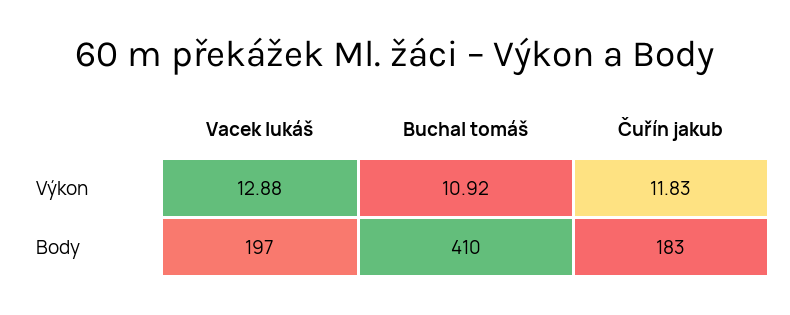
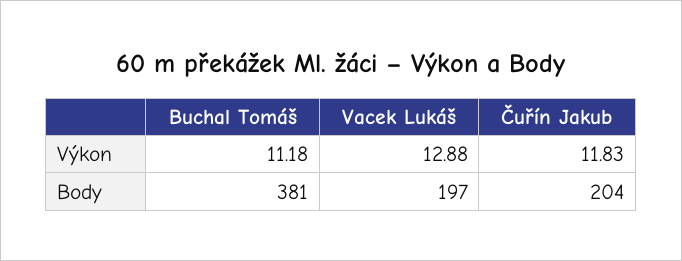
  {
    "Vacek lukáš": {
      "Výkon": 12.88,
      "Body": 197
    },
    "Buchal tomáš": {
-     "Výkon": 10.92,
+     "Výkon": 11.18,
-     "Body": 410
+     "Body": 381
    },
    "Čuřín jakub": {
      "Výkon": 11.83,
-     "Body": 183
+     "Body": 204
    }
  }

